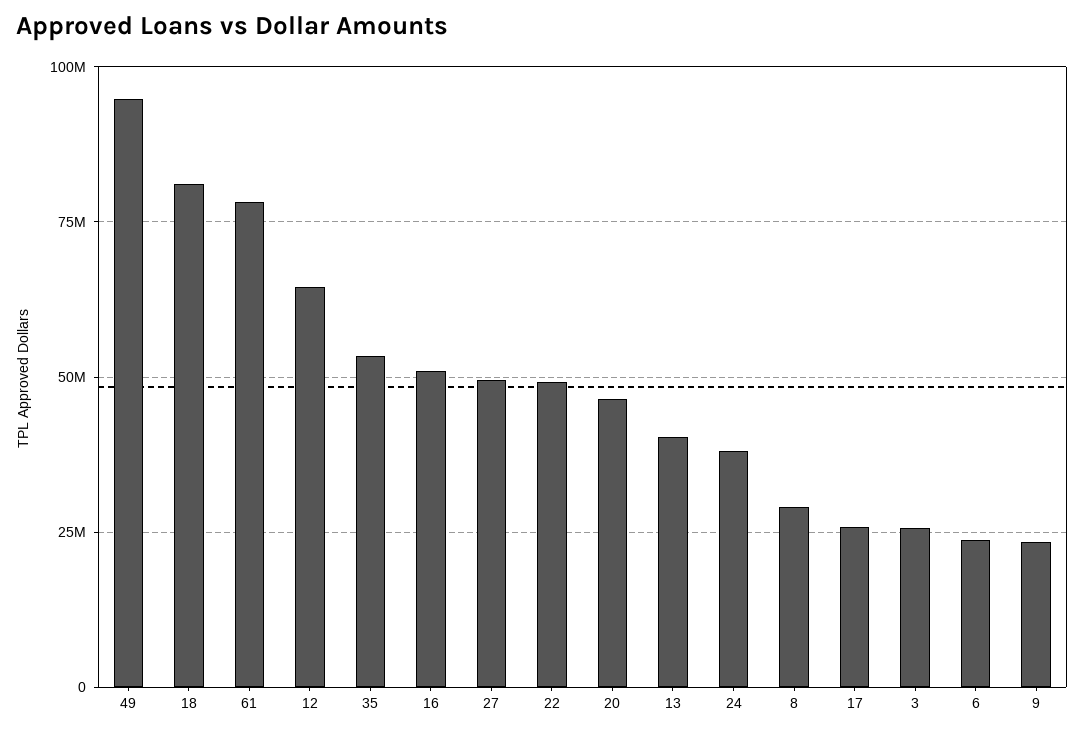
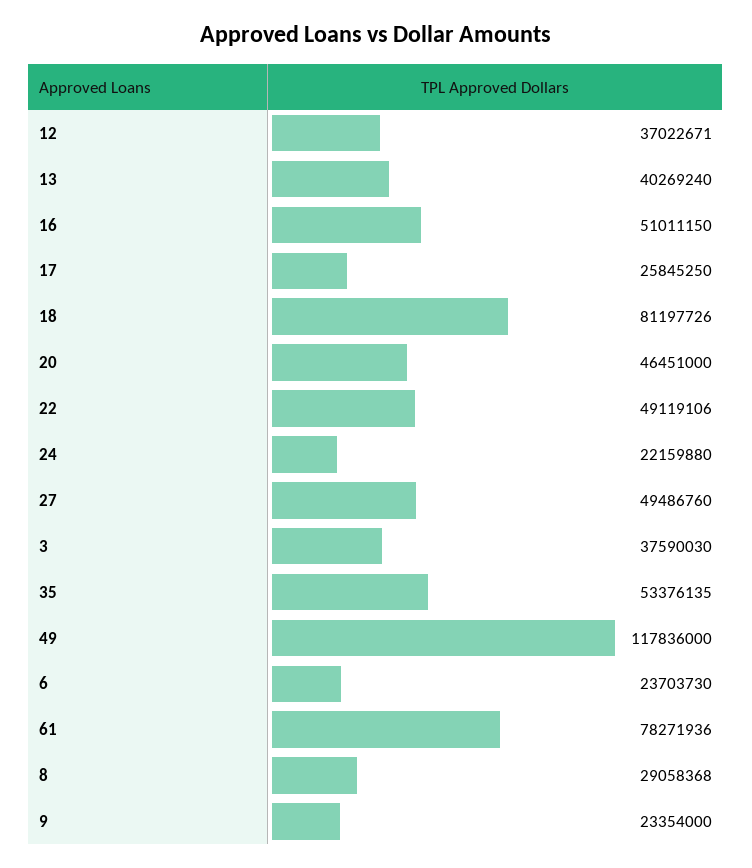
  {
-   "49": 95000000,
+   "49": 117836000,
    "18": 81197726,
    "61": 78271936,
-   "12": 65000000,
+   "12": 37022671,
    "35": 53376135,
    "16": 51011150,
    "27": 49486760,
    "22": 49119106,
    "20": 46451000,
    "13": 40269240,
-   "24": 37500000,
+   "24": 22159880,
    "8": 29058368,
    "17": 25845250,
-   "3": 25000000,
+   "3": 37590030,
    "6": 23703730,
    "9": 23354000
  }

